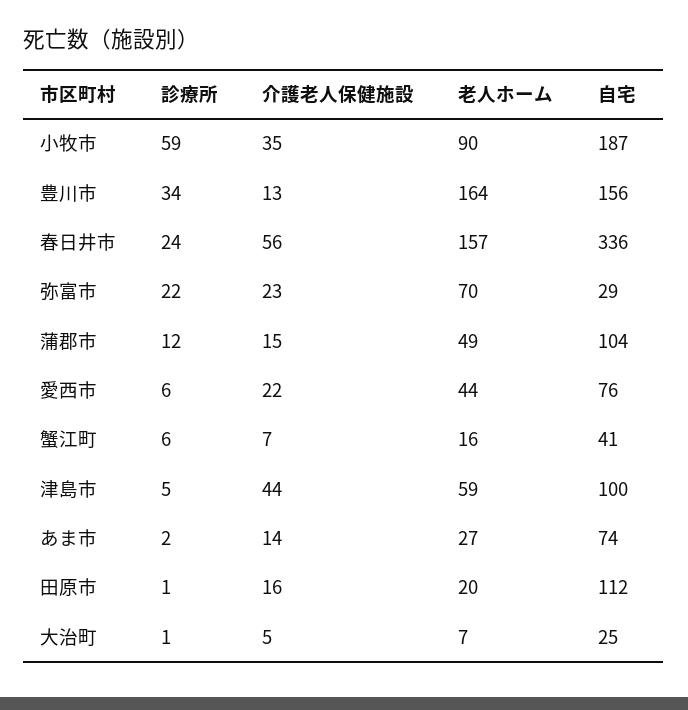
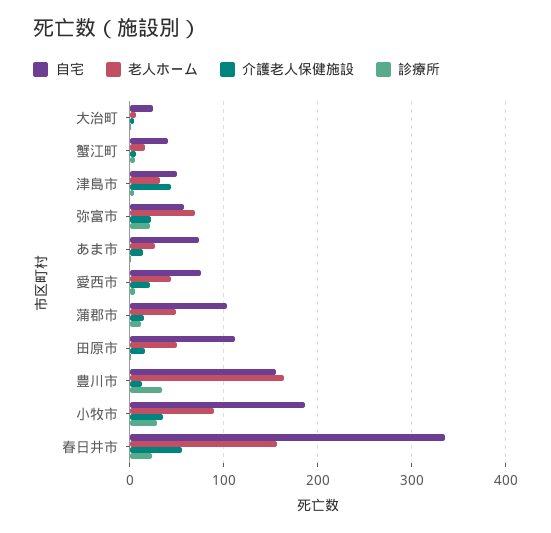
  {
    "診療所": {
-     "小牧市": 59,
+     "小牧市": 30,
      "豊川市": 34,
      "春日井市": 24,
      "弥富市": 22,
      "蒲郡市": 12,
      "愛西市": 6,
      "蟹江町": 6,
      "津島市": 5,
      "あま市": 2,
      "田原市": 1,
      "大治町": 1
    },
    "介護老人保健施設": {
      "小牧市": 35,
      "豊川市": 13,
      "春日井市": 56,
      "弥富市": 23,
      "蒲郡市": 15,
      "愛西市": 22,
      "蟹江町": 7,
      "津島市": 44,
      "あま市": 14,
      "田原市": 16,
      "大治町": 5
    },
    "老人ホーム": {
      "小牧市": 90,
      "豊川市": 164,
      "春日井市": 157,
      "弥富市": 70,
      "蒲郡市": 49,
      "愛西市": 44,
      "蟹江町": 16,
-     "津島市": 59,
+     "津島市": 30,
      "あま市": 27,
-     "田原市": 20,
+     "田原市": 50,
      "大治町": 7
    },
    "自宅": {
      "小牧市": 187,
      "豊川市": 156,
      "春日井市": 336,
-     "弥富市": 29,
+     "弥富市": 60,
      "蒲郡市": 104,
      "愛西市": 76,
      "蟹江町": 41,
-     "津島市": 100,
+     "津島市": 50,
      "あま市": 74,
      "田原市": 112,
      "大治町": 25
    }
  }

